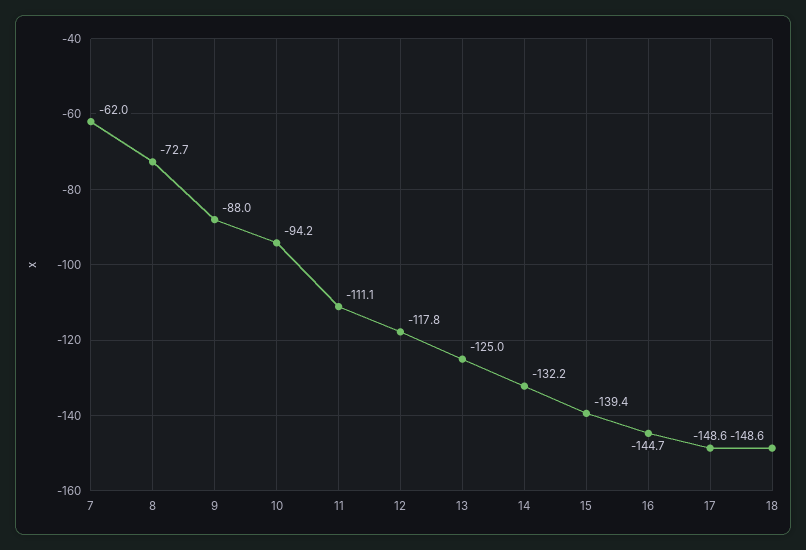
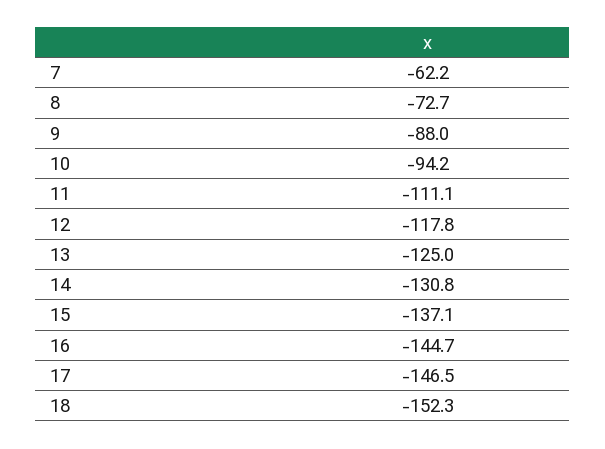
  {
-   "7": -62,
+   "7": -62.2,
    "8": -72.7,
    "9": -88,
    "10": -94.2,
    "11": -111.1,
    "12": -117.8,
    "13": -125,
-   "14": -132.2,
+   "14": -130.8,
-   "15": -139.4,
+   "15": -137.1,
    "16": -144.7,
-   "17": -148.6,
+   "17": -146.5,
-   "18": -148.6
+   "18": -152.3
  }

